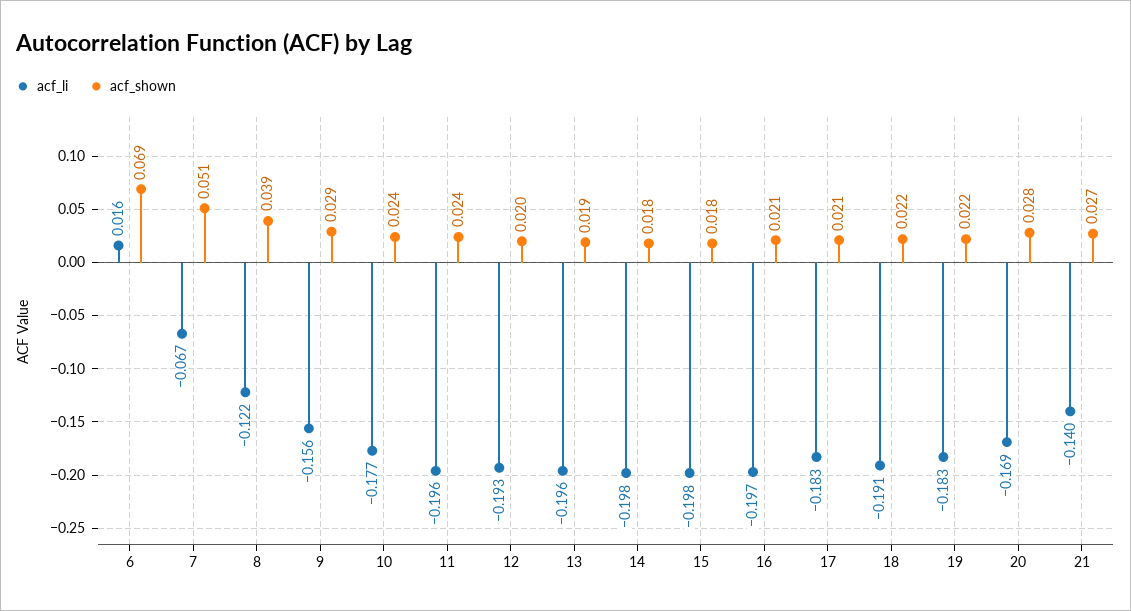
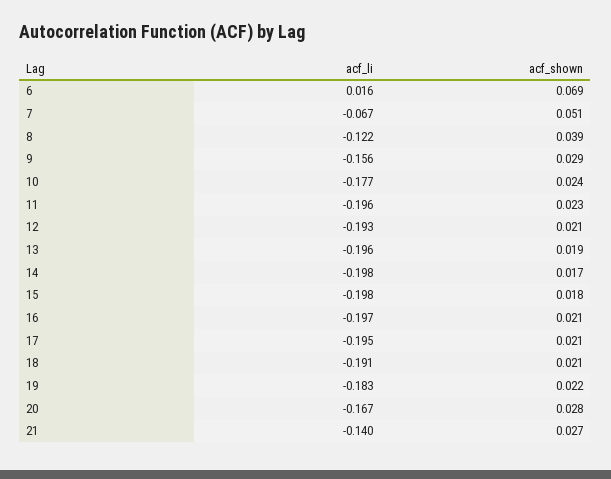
  {
    "acf_li": {
      "6": 0.016,
      "7": -0.067,
      "8": -0.122,
      "9": -0.156,
      "10": -0.177,
      "11": -0.196,
      "12": -0.193,
      "13": -0.196,
      "14": -0.198,
      "15": -0.198,
      "16": -0.197,
-     "17": -0.183,
+     "17": -0.195,
      "18": -0.191,
      "19": -0.183,
-     "20": -0.169,
+     "20": -0.167,
      "21": -0.14
    },
    "acf_shown": {
      "6": 0.069,
      "7": 0.051,
      "8": 0.039,
      "9": 0.029,
      "10": 0.024,
-     "11": 0.024,
+     "11": 0.023,
-     "12": 0.02,
+     "12": 0.021,
      "13": 0.019,
-     "14": 0.018,
+     "14": 0.017,
      "15": 0.018,
      "16": 0.021,
      "17": 0.021,
-     "18": 0.022,
+     "18": 0.021,
      "19": 0.022,
      "20": 0.028,
      "21": 0.027
    }
  }

